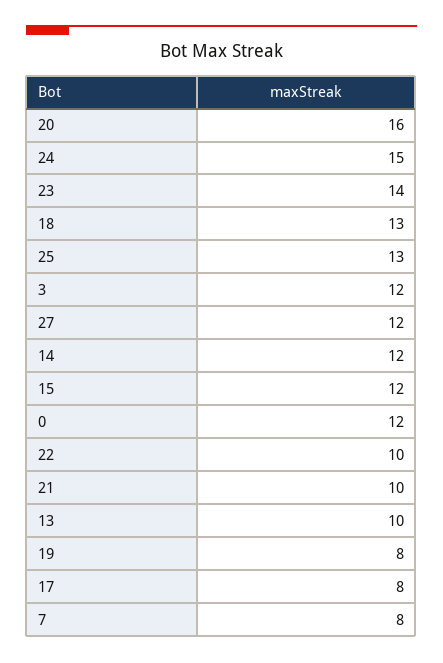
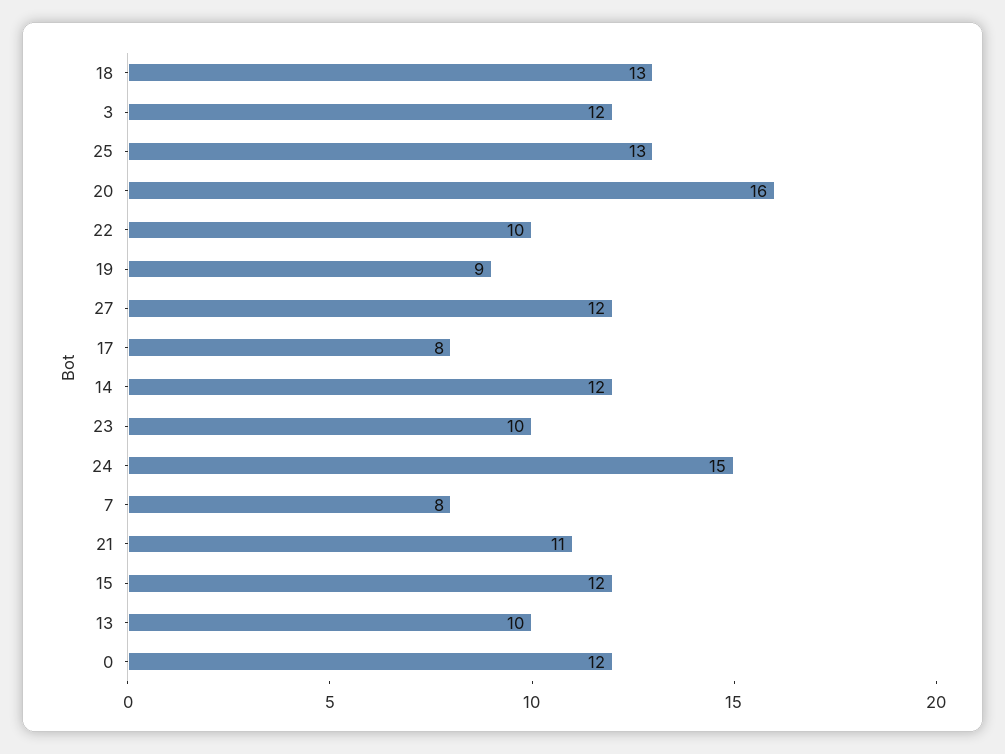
  {
    "20": 16,
    "24": 15,
-   "23": 14,
+   "23": 10,
    "18": 13,
    "25": 13,
    "3": 12,
    "27": 12,
    "14": 12,
    "15": 12,
    "0": 12,
    "22": 10,
-   "21": 10,
+   "21": 11,
    "13": 10,
-   "19": 8,
+   "19": 9,
    "17": 8,
    "7": 8
  }

